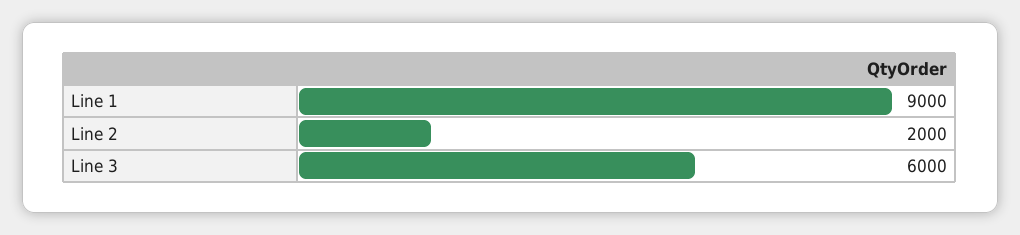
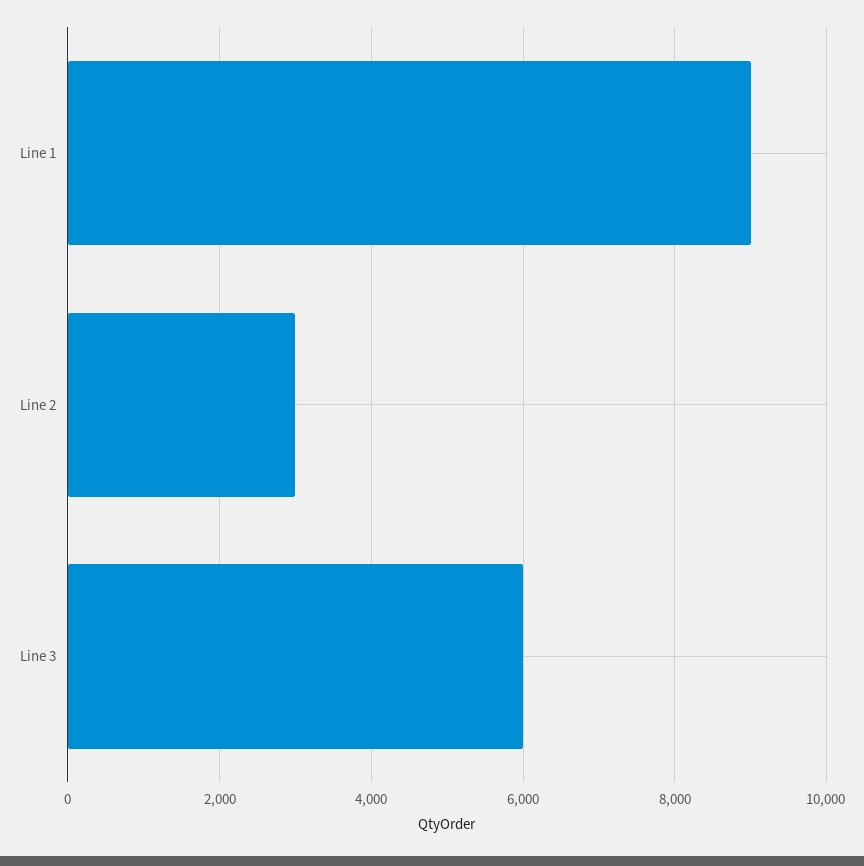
  {
    "Line 1": 9000,
-   "Line 2": 2000,
+   "Line 2": 3000,
    "Line 3": 6000
  }

